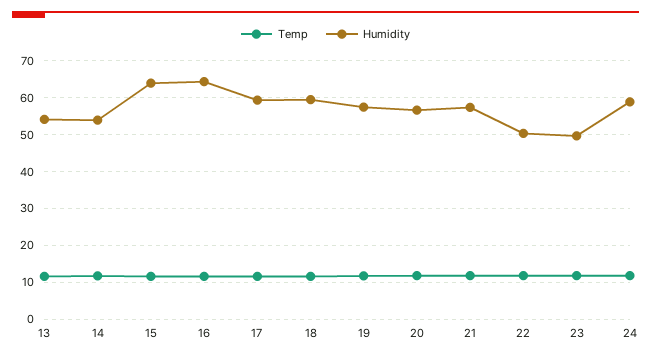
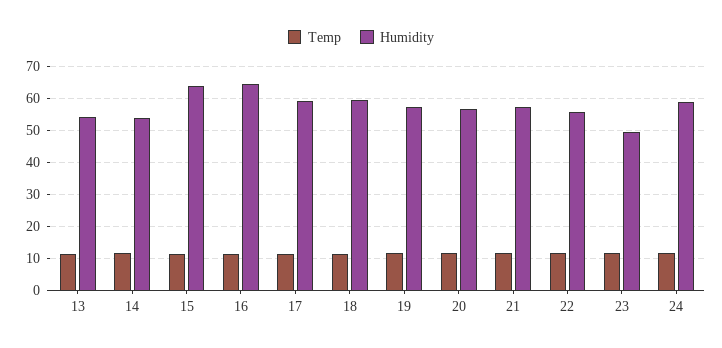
  {
    "Temp": {
      "13": 12,
      "14": 12,
      "15": 12,
      "16": 12,
      "17": 12,
      "18": 12,
      "19": 12,
      "20": 12,
      "21": 12,
      "22": 12,
      "23": 12,
      "24": 12
    },
    "Humidity": {
      "13": 54,
      "14": 54,
      "15": 64,
      "16": 64,
      "17": 60,
      "18": 60,
      "19": 58,
      "20": 56,
      "21": 58,
-     "22": 50,
+     "22": 56,
      "23": 50,
      "24": 58
    }
  }

